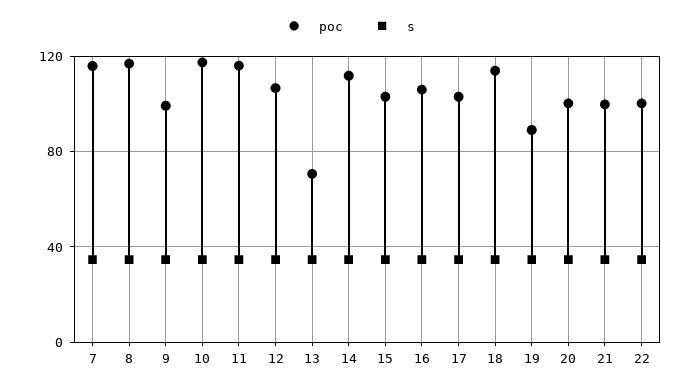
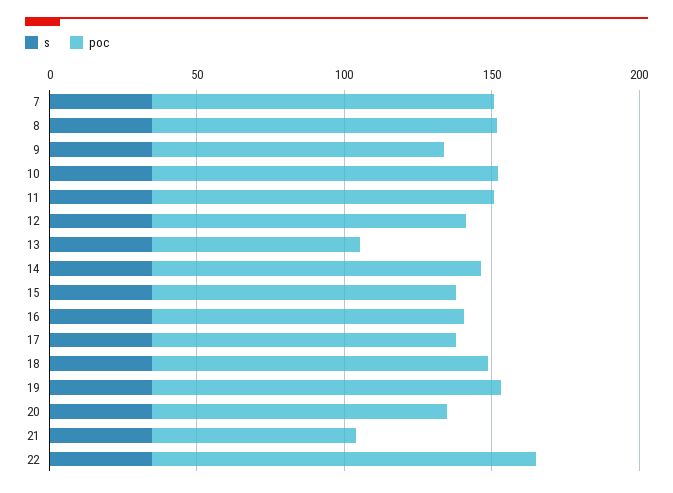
  {
    "poc": {
      "7": 115,
      "8": 115,
      "9": 100,
      "10": 120,
      "11": 115,
      "12": 105,
      "13": 70,
      "14": 110,
      "15": 105,
      "16": 105,
      "17": 105,
      "18": 115,
-     "19": 90,
+     "19": 120,
      "20": 100,
-     "21": 100,
+     "21": 70,
-     "22": 100
+     "22": 130
    },
    "s": {
      "7": 35,
      "8": 35,
      "9": 35,
      "10": 35,
      "11": 35,
      "12": 35,
      "13": 35,
      "14": 35,
      "15": 35,
      "16": 35,
      "17": 35,
      "18": 35,
      "19": 35,
      "20": 35,
      "21": 35,
      "22": 35
    }
  }

